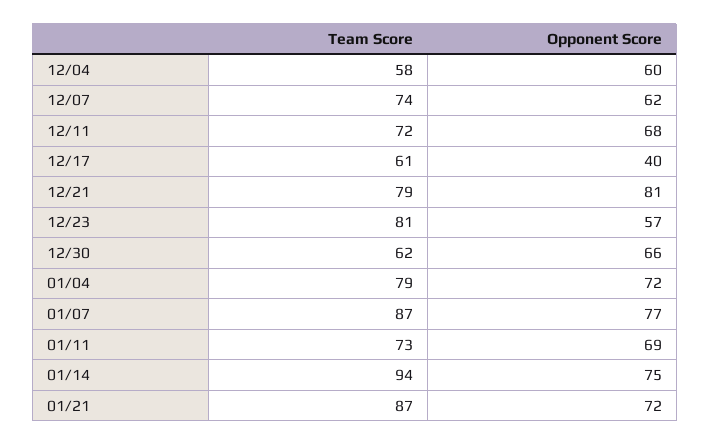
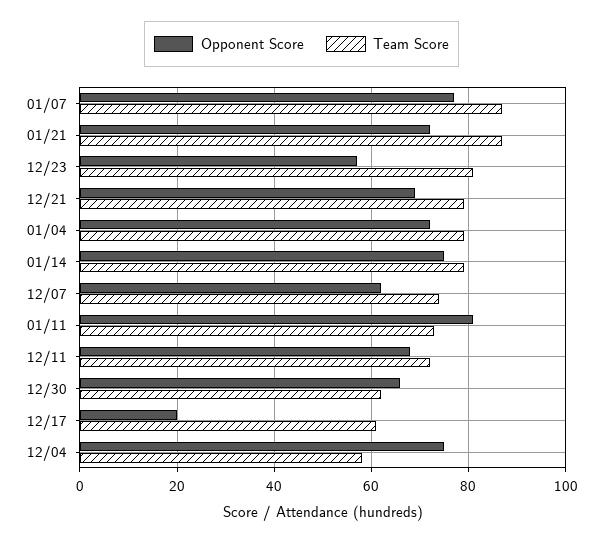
  {
    "Team Score": {
      "12/04": 58,
      "12/07": 74,
      "12/11": 72,
      "12/17": 61,
      "12/21": 79,
      "12/23": 81,
      "12/30": 62,
      "01/04": 79,
      "01/07": 87,
      "01/11": 73,
-     "01/14": 94,
+     "01/14": 80,
      "01/21": 87
    },
    "Opponent Score": {
-     "12/04": 60,
+     "12/04": 75,
      "12/07": 62,
      "12/11": 68,
-     "12/17": 40,
+     "12/17": 20,
-     "12/21": 81,
+     "12/21": 70,
      "12/23": 57,
      "12/30": 66,
      "01/04": 72,
      "01/07": 77,
-     "01/11": 69,
+     "01/11": 80,
      "01/14": 75,
      "01/21": 72
    }
  }

